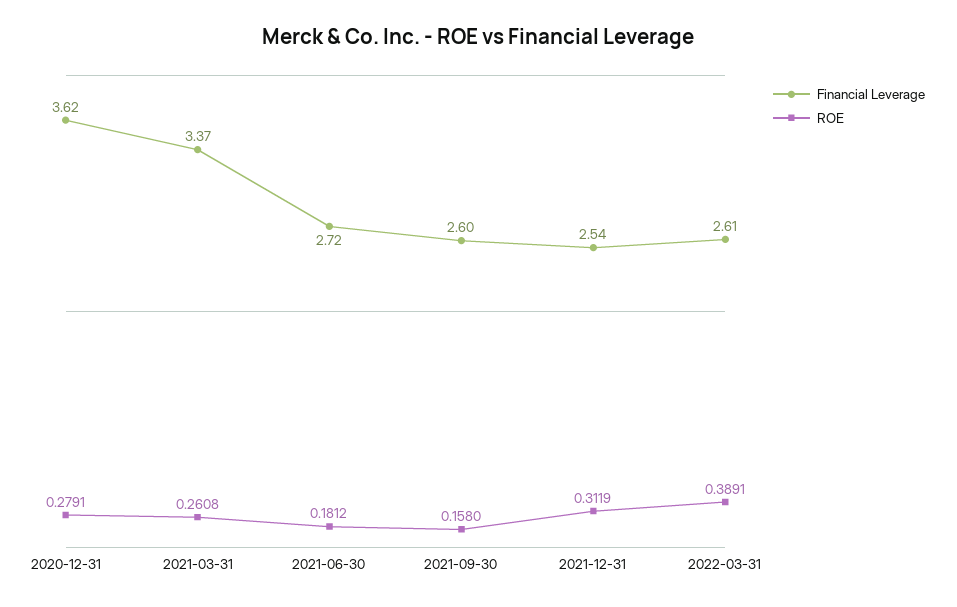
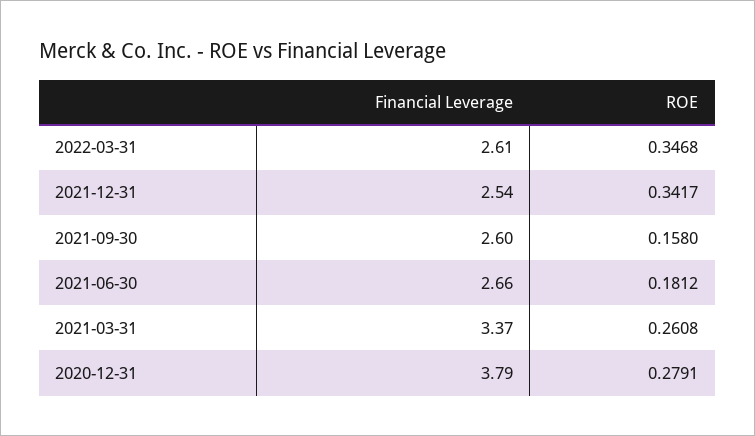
  {
    "Financial Leverage": {
-     "2020-12-31": 3.62,
+     "2020-12-31": 3.79,
      "2021-03-31": 3.37,
-     "2021-06-30": 2.72,
+     "2021-06-30": 2.66,
      "2021-09-30": 2.6,
      "2021-12-31": 2.54,
      "2022-03-31": 2.61
    },
    "ROE": {
      "2020-12-31": 0.2791,
      "2021-03-31": 0.2608,
      "2021-06-30": 0.1812,
      "2021-09-30": 0.158,
-     "2021-12-31": 0.3119,
+     "2021-12-31": 0.3417,
-     "2022-03-31": 0.3891
+     "2022-03-31": 0.3468
    }
  }

